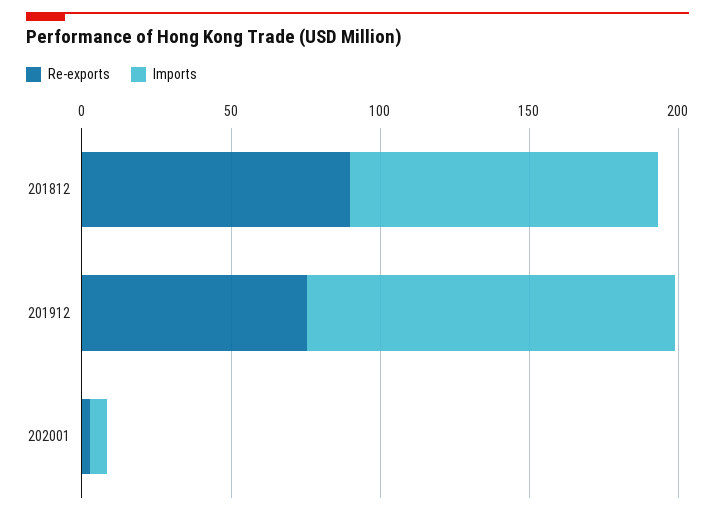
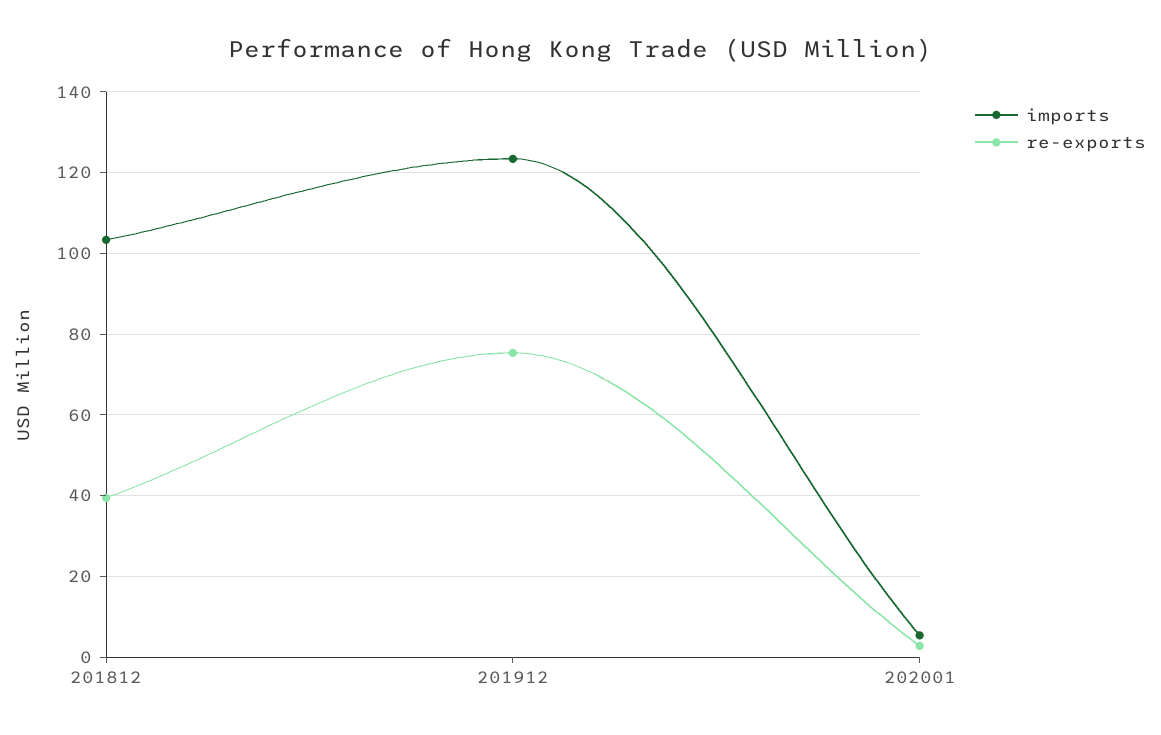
  {
    "Re-exports": {
-     "201812": 90,
+     "201812": 40,
      "201912": 76,
      "202001": 2
    },
    "Imports": {
      "201812": 104,
      "201912": 124,
      "202001": 6
    }
  }

